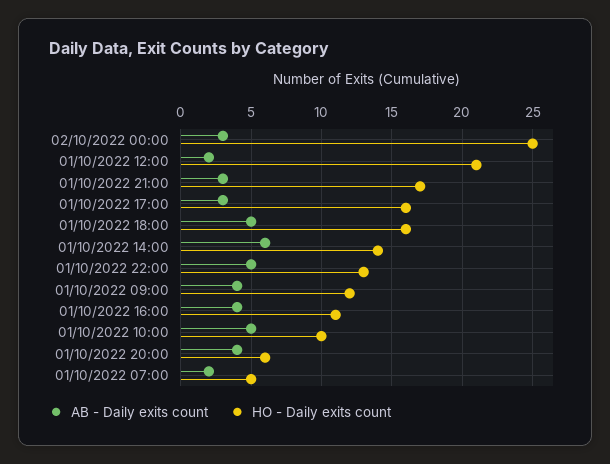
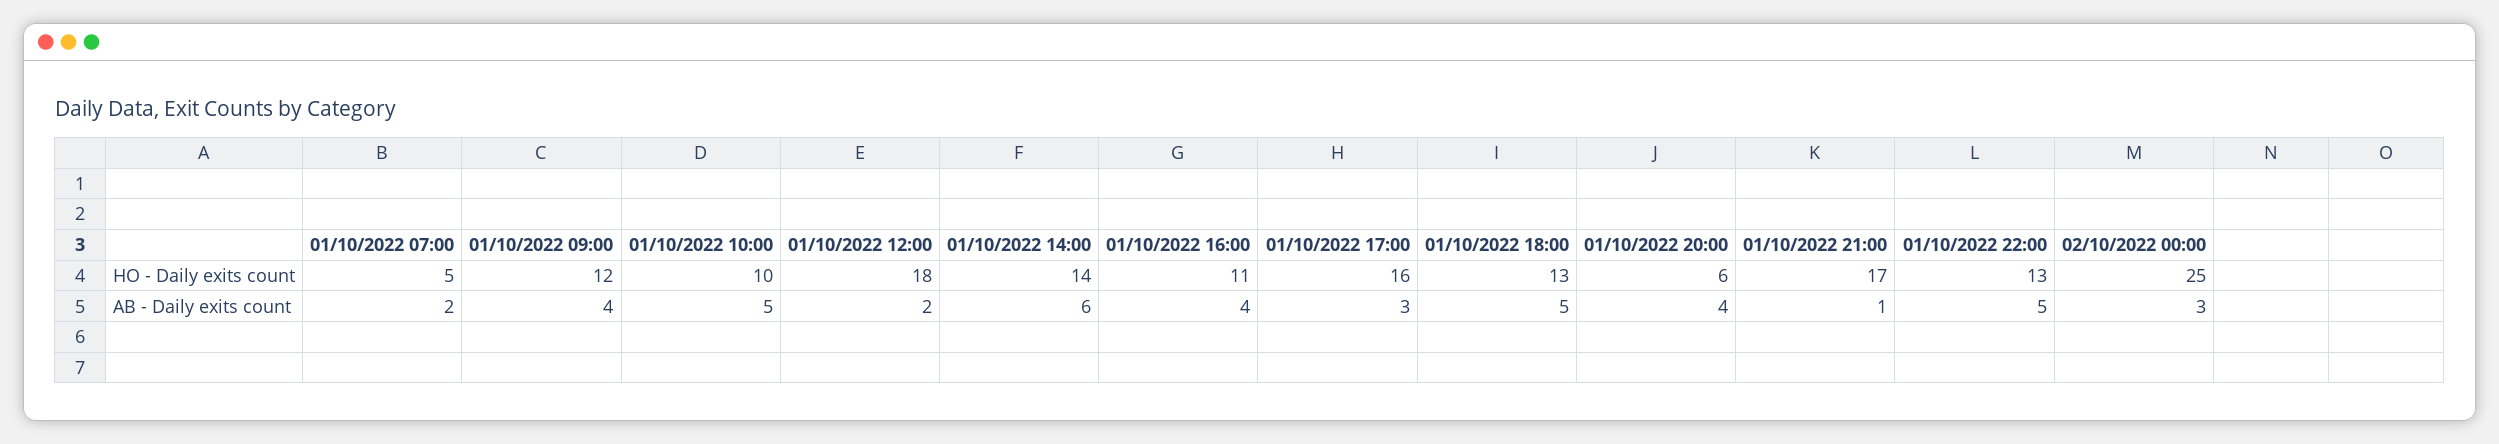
  {
    "AB - Daily exits count": {
      "02/10/2022 00:00": 3,
      "01/10/2022 12:00": 2,
-     "01/10/2022 21:00": 3,
+     "01/10/2022 21:00": 1,
      "01/10/2022 17:00": 3,
      "01/10/2022 18:00": 5,
      "01/10/2022 14:00": 6,
      "01/10/2022 22:00": 5,
      "01/10/2022 09:00": 4,
      "01/10/2022 16:00": 4,
      "01/10/2022 10:00": 5,
      "01/10/2022 20:00": 4,
      "01/10/2022 07:00": 2
    },
    "HO - Daily exits count": {
      "02/10/2022 00:00": 25,
-     "01/10/2022 12:00": 21,
+     "01/10/2022 12:00": 18,
      "01/10/2022 21:00": 17,
      "01/10/2022 17:00": 16,
-     "01/10/2022 18:00": 16,
+     "01/10/2022 18:00": 13,
      "01/10/2022 14:00": 14,
      "01/10/2022 22:00": 13,
      "01/10/2022 09:00": 12,
      "01/10/2022 16:00": 11,
      "01/10/2022 10:00": 10,
      "01/10/2022 20:00": 6,
      "01/10/2022 07:00": 5
    }
  }

